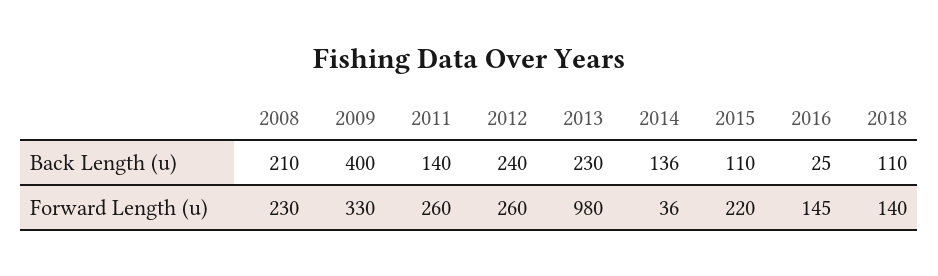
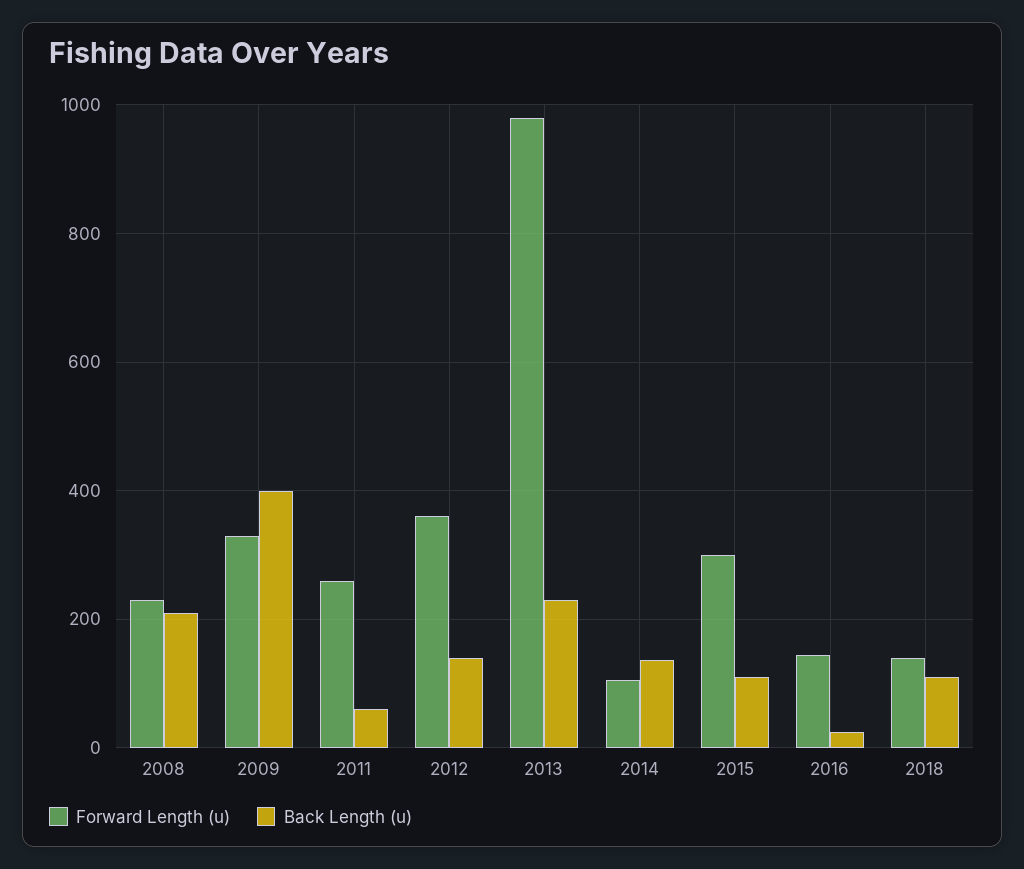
  {
    "Back Length (u)": {
      "2008": 210,
      "2009": 400,
-     "2011": 140,
+     "2011": 60,
-     "2012": 240,
+     "2012": 140,
      "2013": 230,
      "2014": 136,
      "2015": 110,
      "2016": 25,
      "2018": 110
    },
    "Forward Length (u)": {
      "2008": 230,
      "2009": 330,
      "2011": 260,
-     "2012": 260,
+     "2012": 360,
      "2013": 980,
-     "2014": 36,
+     "2014": 100,
-     "2015": 220,
+     "2015": 300,
      "2016": 145,
      "2018": 140
    }
  }

